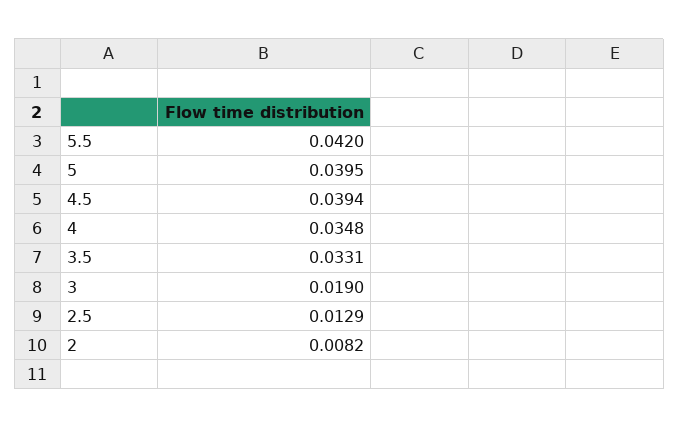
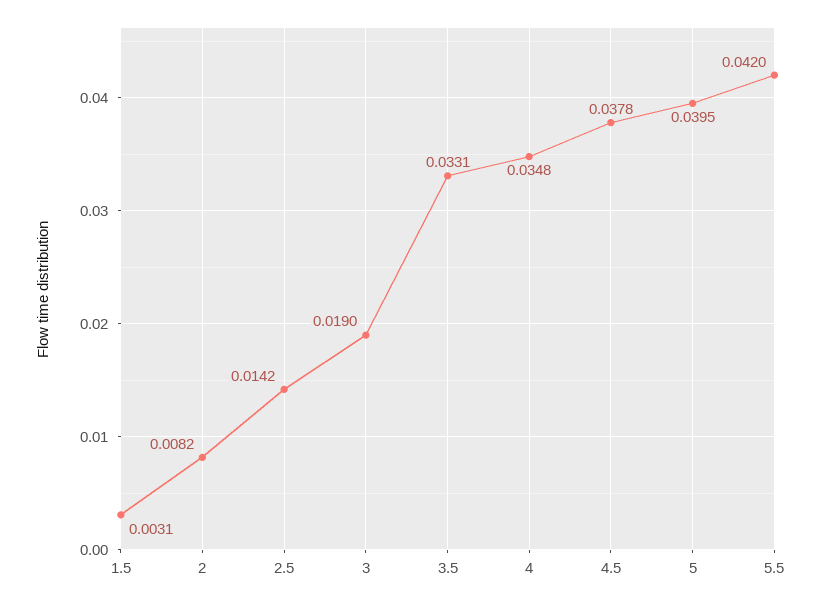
  {
    "5.5": 0.042,
    "5": 0.0395,
-   "4.5": 0.0394,
+   "4.5": 0.0378,
    "4": 0.0348,
    "3.5": 0.0331,
    "3": 0.019,
-   "2.5": 0.0129,
+   "2.5": 0.0142,
-   "2": 0.0082
+   "2": 0.0082,
+   "1.5": 0.0031
  }

